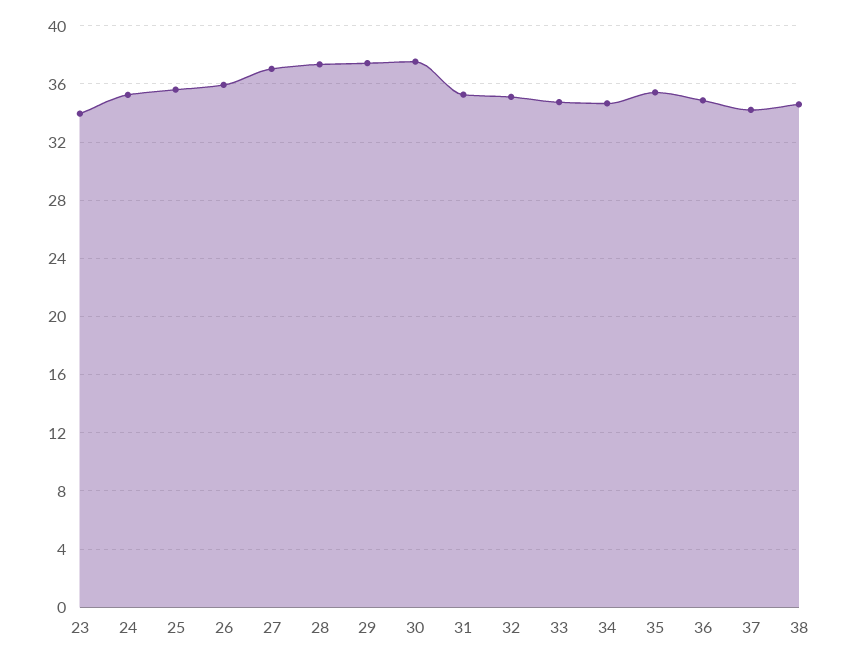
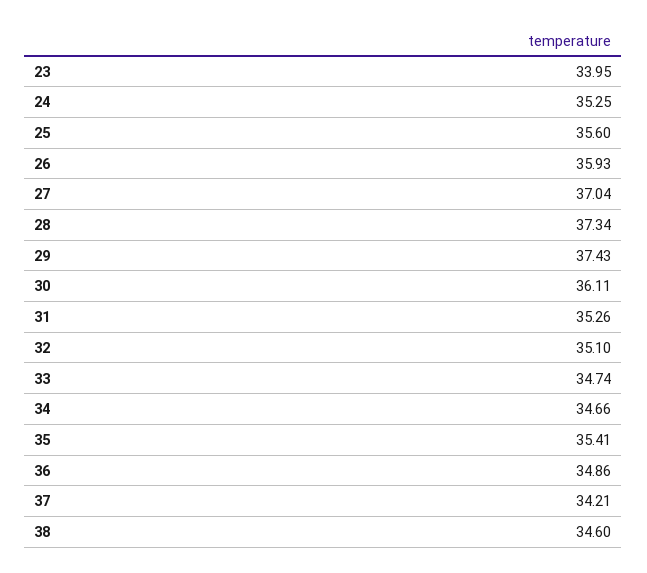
  {
    "23": 33.95,
    "24": 35.25,
    "25": 35.6,
    "26": 35.93,
    "27": 37.04,
    "28": 37.34,
    "29": 37.43,
-   "30": 37.5,
+   "30": 36.11,
    "31": 35.26,
    "32": 35.1,
    "33": 34.74,
    "34": 34.66,
    "35": 35.41,
    "36": 34.86,
    "37": 34.21,
    "38": 34.6
  }

